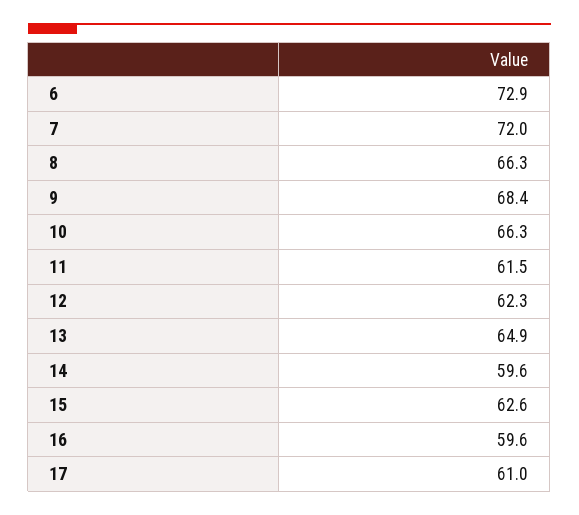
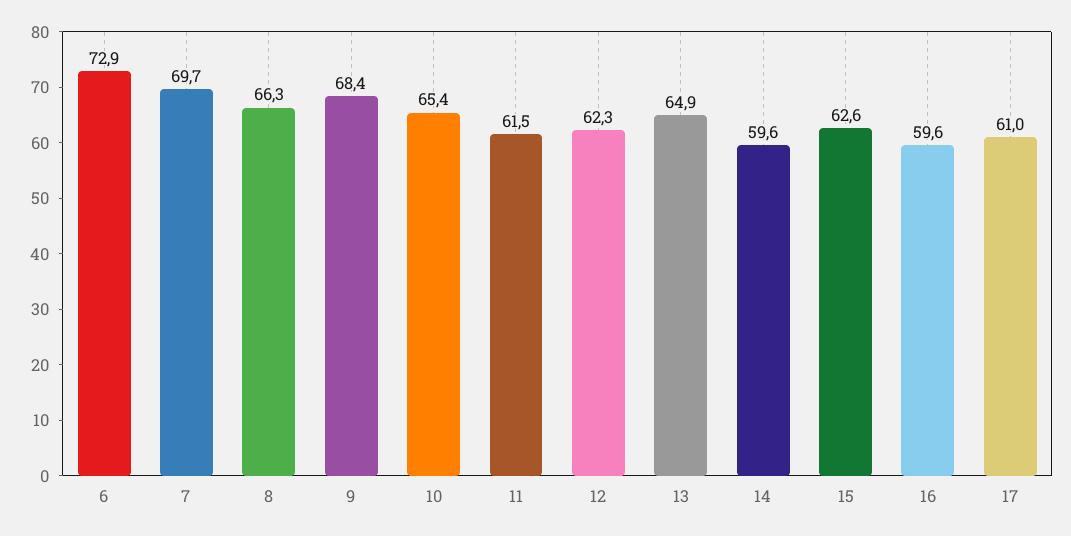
  {
    "6": 72.9,
-   "7": 72,
+   "7": 69.7,
    "8": 66.3,
    "9": 68.4,
-   "10": 66.3,
+   "10": 65.4,
    "11": 61.5,
    "12": 62.3,
    "13": 64.9,
    "14": 59.6,
    "15": 62.6,
    "16": 59.6,
    "17": 61
  }

